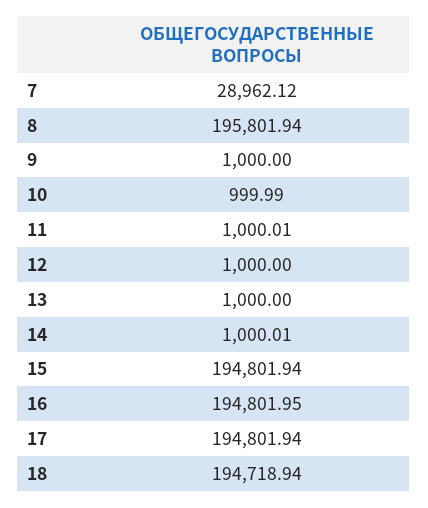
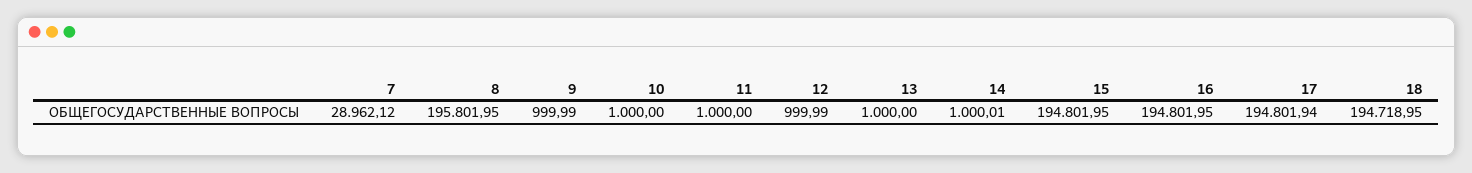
  {
    "7": 28962.12,
-   "8": 195801.94,
+   "8": 195801.95,
-   "9": 1000,
+   "9": 999.99,
-   "10": 999.99,
+   "10": 1000,
-   "11": 1000.01,
+   "11": 1000,
-   "12": 1000,
+   "12": 999.99,
    "13": 1000,
    "14": 1000.01,
-   "15": 194801.94,
+   "15": 194801.95,
    "16": 194801.95,
    "17": 194801.94,
-   "18": 194718.94
+   "18": 194718.95
  }

